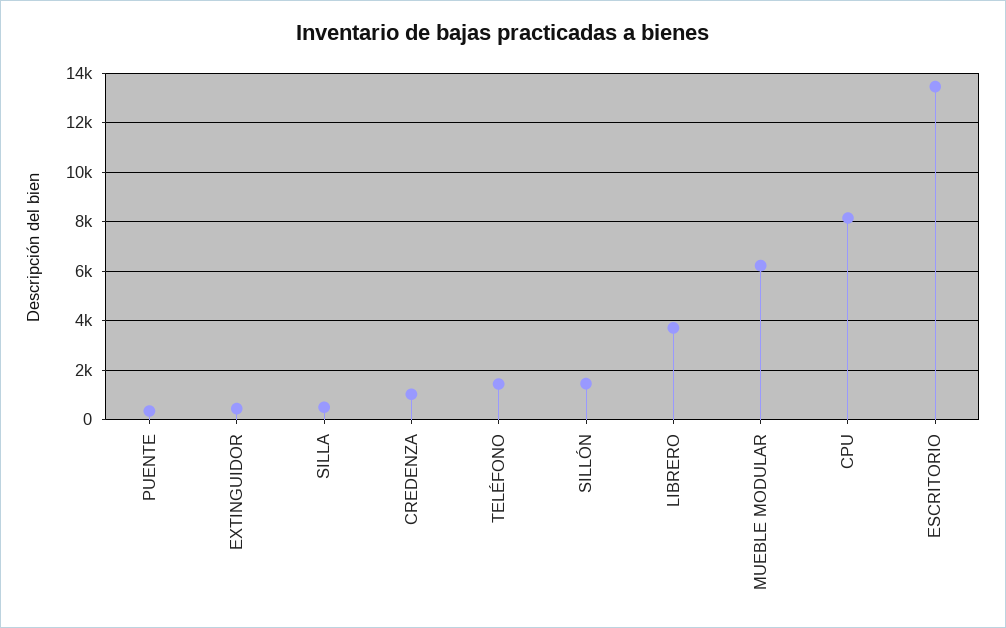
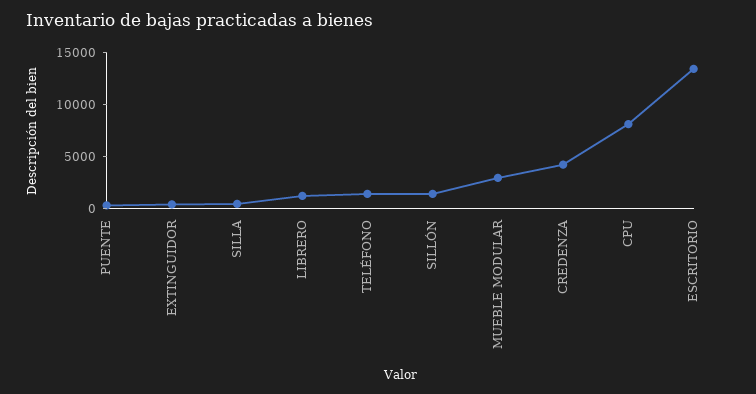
  {
    "PUENTE": 250,
    "EXTINGUIDOR": 500,
    "SILLA": 500,
-   "CREDENZA": 1000,
+   "CREDENZA": 4000,
    "TELÉFONO": 1500,
    "SILLÓN": 1500,
-   "LIBRERO": 3750,
+   "LIBRERO": 1000,
-   "MUEBLE MODULAR": 6250,
+   "MUEBLE MODULAR": 3000,
    "CPU": 8250,
    "ESCRITORIO": 13500
  }

